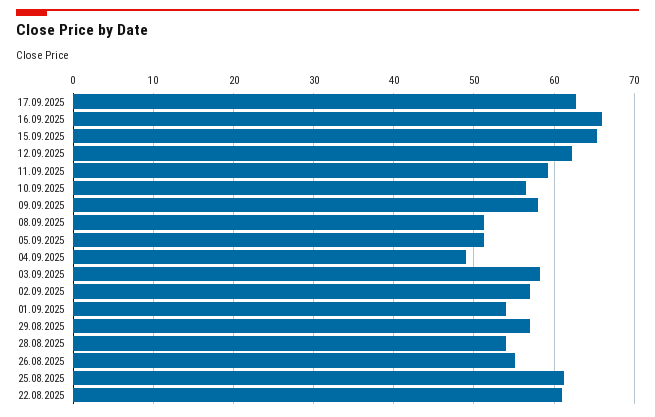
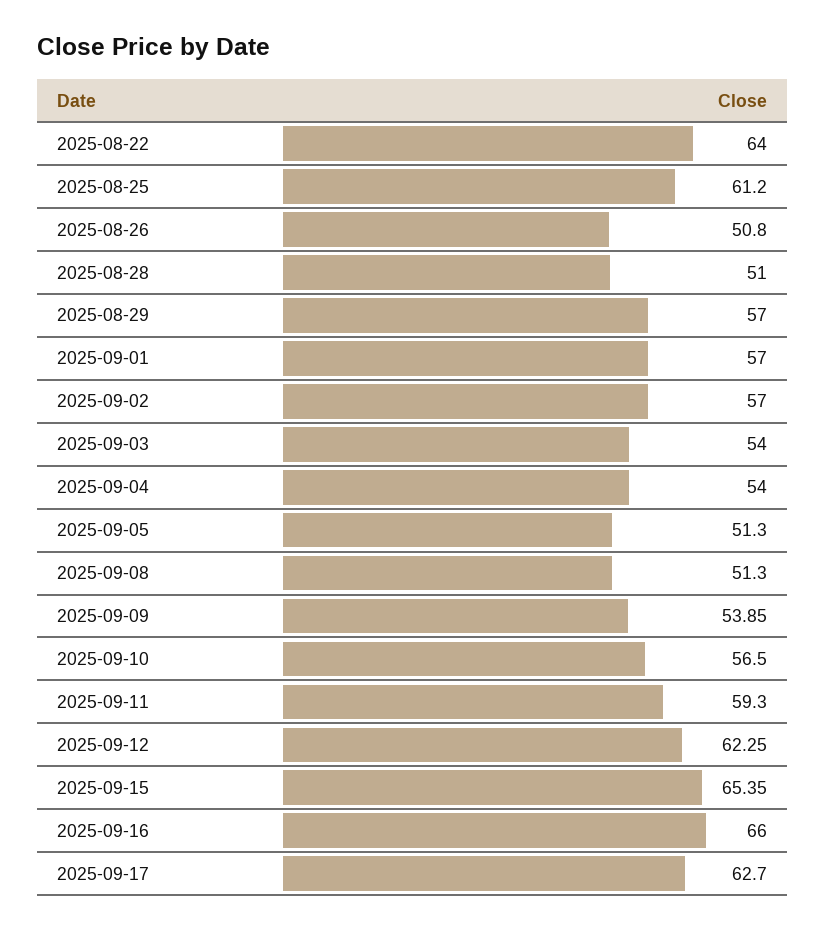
  {
    "17.09.2025": 62.7,
    "16.09.2025": 66,
    "15.09.2025": 65.35,
    "12.09.2025": 62.25,
    "11.09.2025": 59.3,
    "10.09.2025": 56.5,
-   "09.09.2025": 58,
+   "09.09.2025": 53.85,
    "08.09.2025": 51.3,
    "05.09.2025": 51.3,
-   "04.09.2025": 49,
+   "04.09.2025": 54,
-   "03.09.2025": 58,
+   "03.09.2025": 54,
    "02.09.2025": 57,
-   "01.09.2025": 54,
+   "01.09.2025": 57,
    "29.08.2025": 57,
-   "28.08.2025": 54,
+   "28.08.2025": 51,
-   "26.08.2025": 55,
+   "26.08.2025": 50.8,
    "25.08.2025": 61.2,
-   "22.08.2025": 61
+   "22.08.2025": 64
  }

